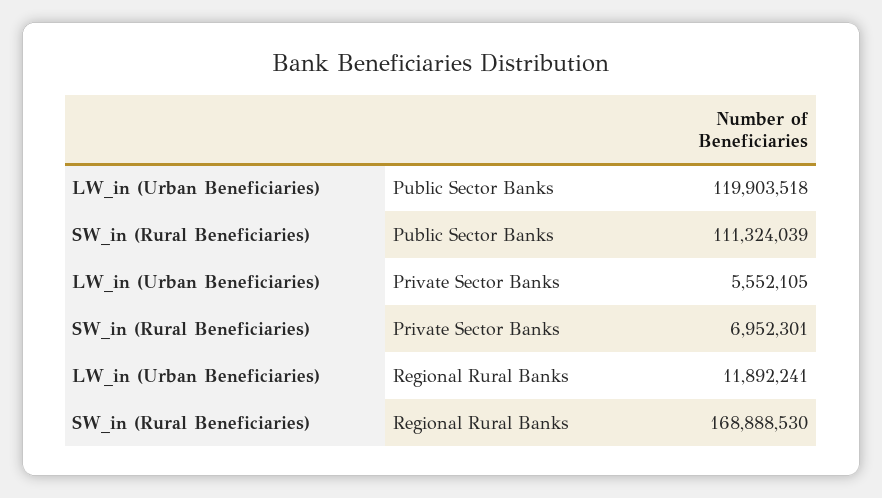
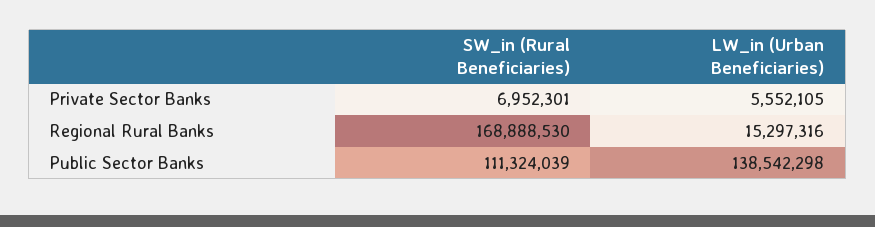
  {
    "LW_in (Urban Beneficiaries)": {
-     "Public Sector Banks": 119903518,
+     "Public Sector Banks": 138542298,
      "Private Sector Banks": 5552105,
-     "Regional Rural Banks": 11892241
+     "Regional Rural Banks": 15297316
    },
    "SW_in (Rural Beneficiaries)": {
      "Public Sector Banks": 111324039,
      "Private Sector Banks": 6952301,
      "Regional Rural Banks": 168888530
    }
  }

